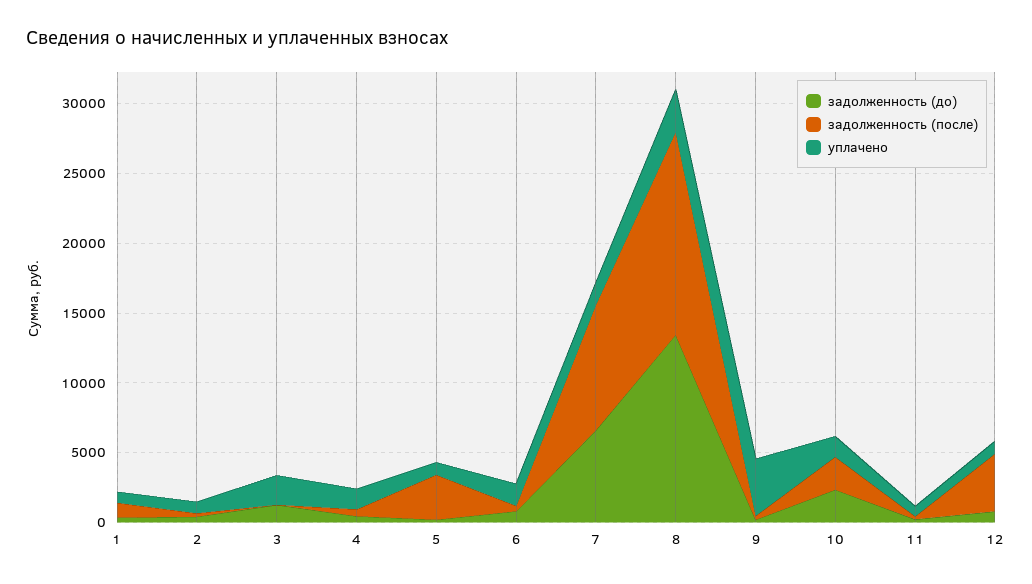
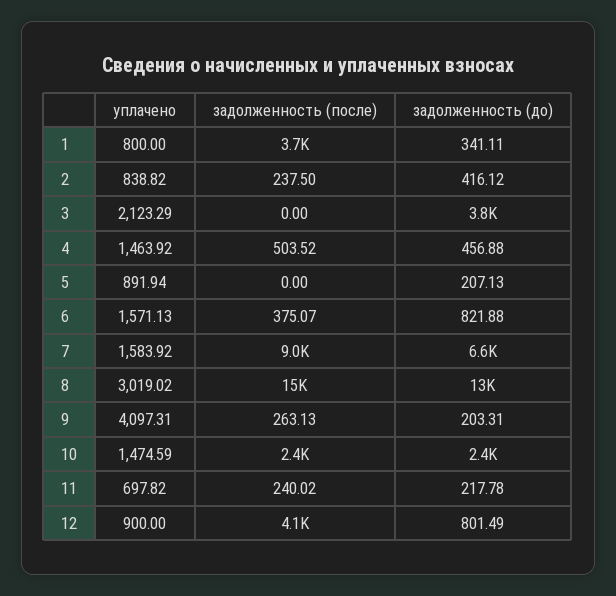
  {
    "задолженность (до)": {
      "1": 341.11,
      "2": 416.12,
-     "3": 1000,
+     "3": 3800,
      "4": 456.88,
      "5": 207.13,
      "6": 821.88,
      "7": 6600,
      "8": 13000,
      "9": 203.31,
      "10": 2400,
      "11": 217.78,
      "12": 801.49
    },
    "задолженность (после)": {
-     "1": 1000,
+     "1": 3700,
      "2": 237.5,
      "3": 0,
      "4": 503.52,
-     "5": 3000,
+     "5": 0,
      "6": 375.07,
      "7": 9000,
      "8": 15000,
      "9": 263.13,
      "10": 2400,
      "11": 240.02,
      "12": 4100
    },
    "уплачено": {
      "1": 800,
      "2": 838.82,
      "3": 2123.29,
      "4": 1463.92,
      "5": 891.94,
      "6": 1571.13,
      "7": 1583.92,
      "8": 3019.02,
      "9": 4097.31,
      "10": 1474.59,
      "11": 697.82,
      "12": 900
    }
  }

